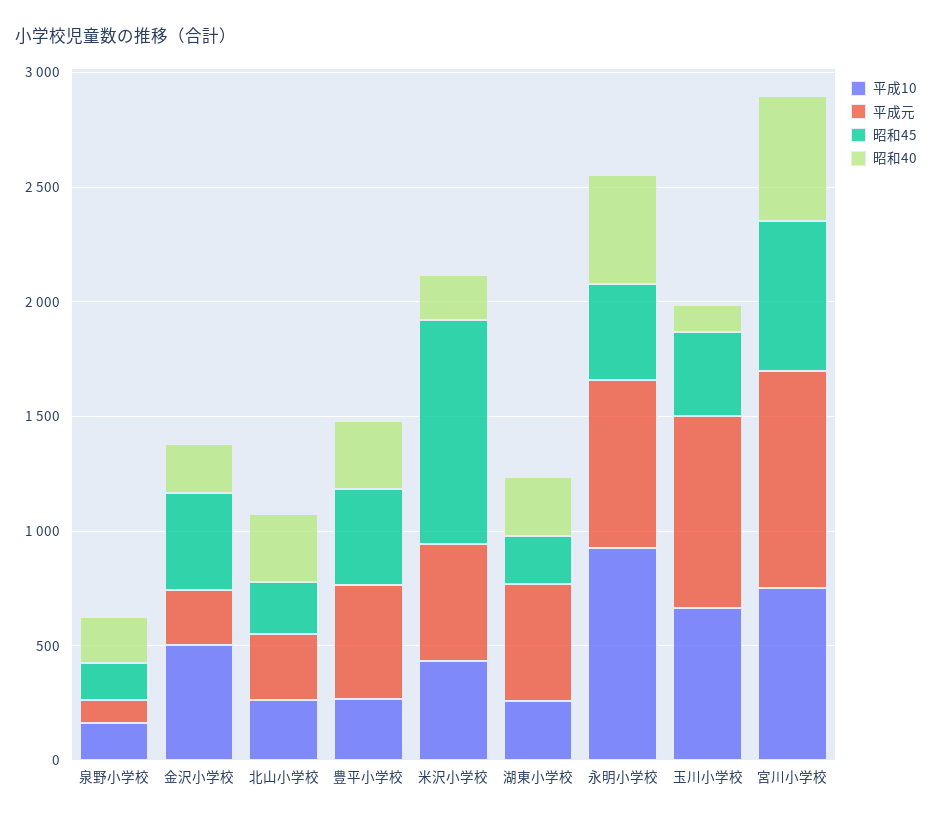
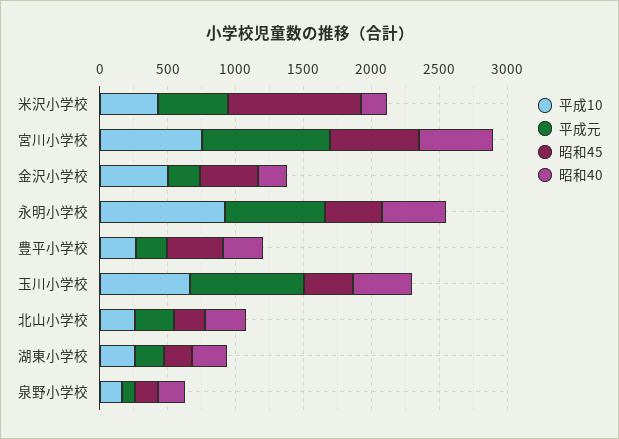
  {
    "平成10": {
      "泉野小学校": 200,
      "金沢小学校": 500,
      "北山小学校": 300,
      "豊平小学校": 300,
      "米沢小学校": 400,
      "湖東小学校": 300,
      "永明小学校": 900,
      "玉川小学校": 700,
      "宮川小学校": 800
    },
    "平成元": {
      "泉野小学校": 100,
      "金沢小学校": 200,
      "北山小学校": 300,
-     "豊平小学校": 500,
+     "豊平小学校": 200,
      "米沢小学校": 500,
-     "湖東小学校": 500,
+     "湖東小学校": 200,
      "永明小学校": 700,
      "玉川小学校": 800,
      "宮川小学校": 900
    },
    "昭和45": {
      "泉野小学校": 200,
      "金沢小学校": 400,
      "北山小学校": 200,
      "豊平小学校": 400,
      "米沢小学校": 1000,
      "湖東小学校": 200,
      "永明小学校": 400,
      "玉川小学校": 400,
      "宮川小学校": 700
    },
    "昭和40": {
      "泉野小学校": 200,
      "金沢小学校": 200,
      "北山小学校": 300,
      "豊平小学校": 300,
      "米沢小学校": 200,
      "湖東小学校": 300,
      "永明小学校": 500,
-     "玉川小学校": 100,
+     "玉川小学校": 400,
      "宮川小学校": 500
    }
  }

